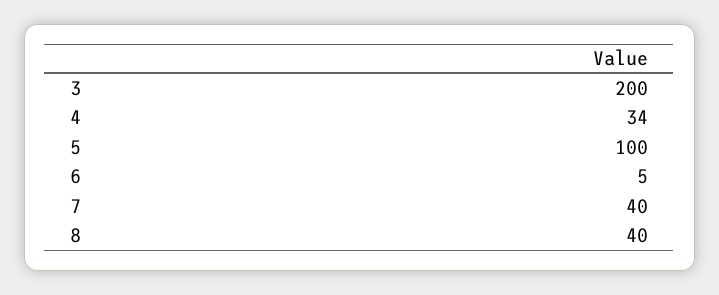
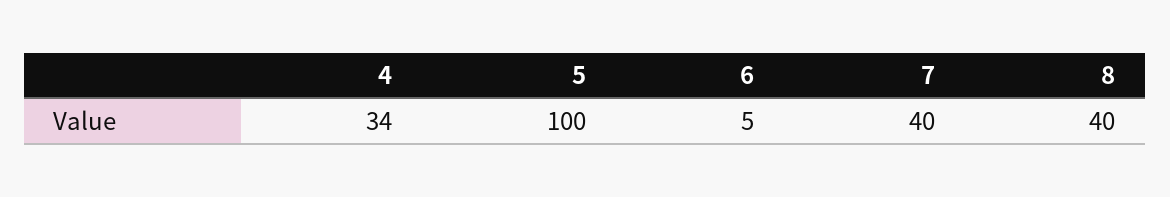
  {
-   "3": 200,
    "4": 34,
    "5": 100,
    "6": 5,
    "7": 40,
    "8": 40
  }

